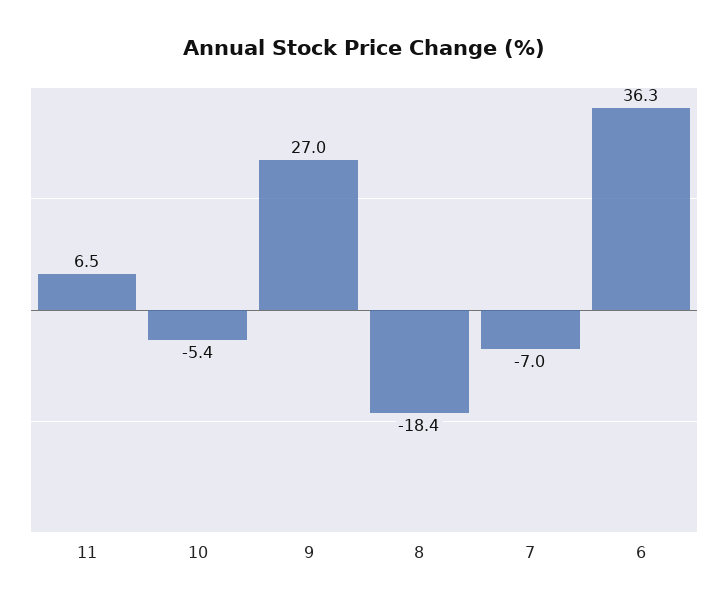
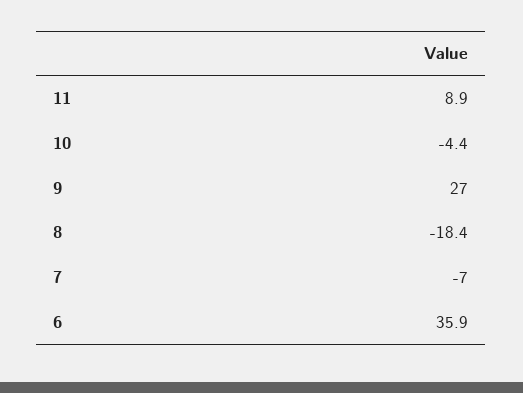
  {
-   "11": 6.5,
+   "11": 8.9,
-   "10": -5.4,
+   "10": -4.4,
    "9": 27,
    "8": -18.4,
    "7": -7,
-   "6": 36.3
+   "6": 35.9
  }

